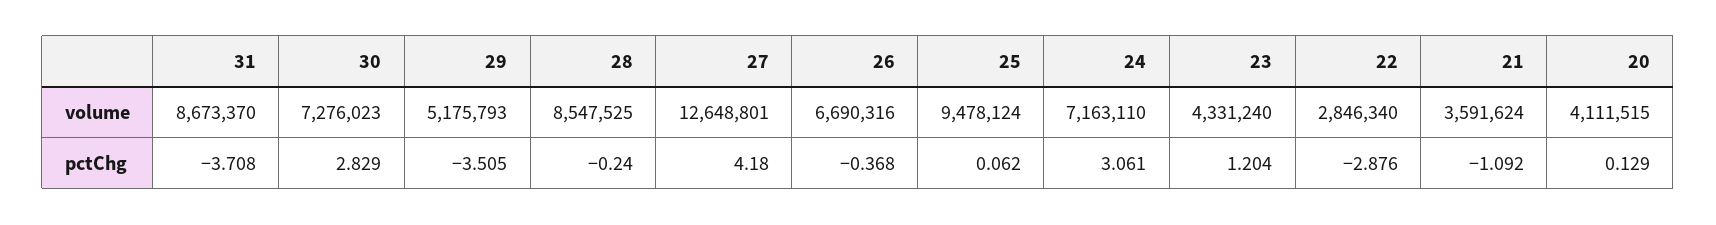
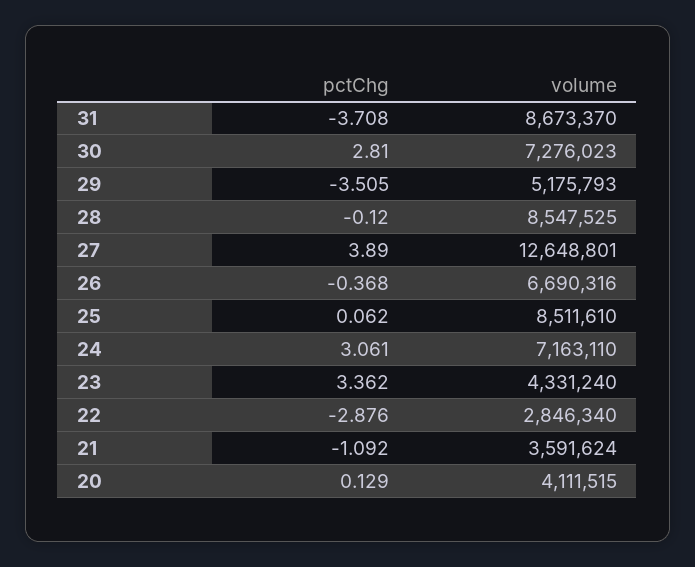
  {
    "31": {
      "volume": 8673370,
      "pctChg": -3.708
    },
    "30": {
      "volume": 7276023,
-     "pctChg": 2.829
+     "pctChg": 2.81
    },
    "29": {
      "volume": 5175793,
      "pctChg": -3.505
    },
    "28": {
      "volume": 8547525,
-     "pctChg": -0.24
+     "pctChg": -0.12
    },
    "27": {
      "volume": 12648801,
-     "pctChg": 4.18
+     "pctChg": 3.89
    },
    "26": {
      "volume": 6690316,
      "pctChg": -0.368
    },
    "25": {
-     "volume": 9478124,
+     "volume": 8511610,
      "pctChg": 0.062
    },
    "24": {
      "volume": 7163110,
      "pctChg": 3.061
    },
    "23": {
      "volume": 4331240,
-     "pctChg": 1.204
+     "pctChg": 3.362
    },
    "22": {
      "volume": 2846340,
      "pctChg": -2.876
    },
    "21": {
      "volume": 3591624,
      "pctChg": -1.092
    },
    "20": {
      "volume": 4111515,
      "pctChg": 0.129
    }
  }

